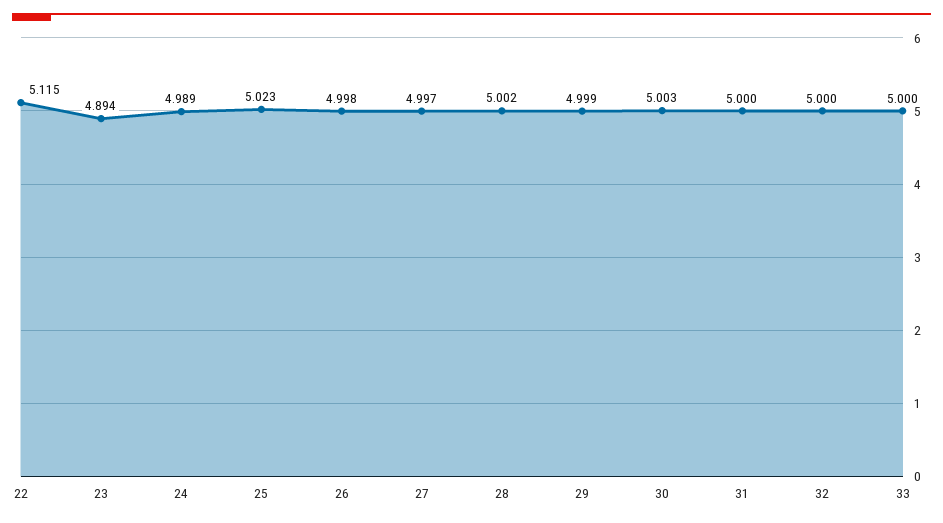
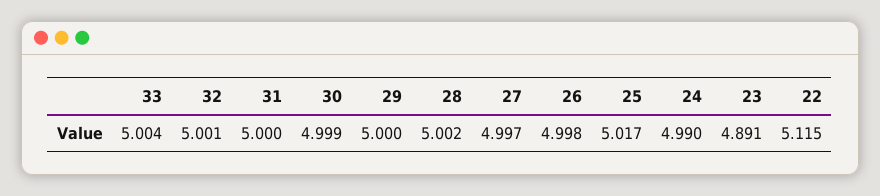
  {
    "22": 5.115,
-   "23": 4.894,
+   "23": 4.891,
-   "24": 4.989,
+   "24": 4.99,
-   "25": 5.023,
+   "25": 5.017,
    "26": 4.998,
    "27": 4.997,
    "28": 5.002,
-   "29": 4.999,
+   "29": 5,
-   "30": 5.003,
+   "30": 4.999,
    "31": 5,
-   "32": 5,
+   "32": 5.001,
-   "33": 5
+   "33": 5.004
  }

